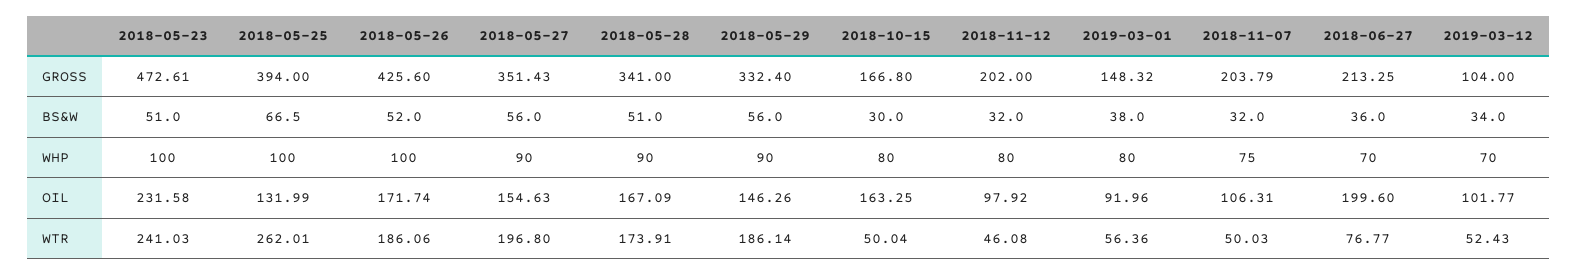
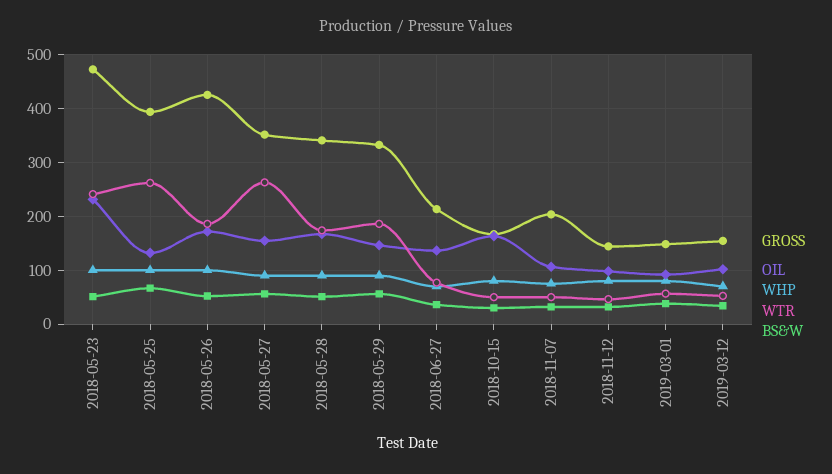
  {
    "GROSS": {
      "2018-05-23": 472.61,
      "2018-05-25": 394,
      "2018-05-26": 425.6,
      "2018-05-27": 351.43,
      "2018-05-28": 341,
      "2018-05-29": 332.4,
      "2018-10-15": 166.8,
-     "2018-11-12": 202,
+     "2018-11-12": 140,
      "2019-03-01": 148.32,
      "2018-11-07": 203.79,
      "2018-06-27": 213.25,
-     "2019-03-12": 104
+     "2019-03-12": 160
    },
    "BS&W": {
      "2018-05-23": 51,
      "2018-05-25": 66.5,
      "2018-05-26": 52,
      "2018-05-27": 56,
      "2018-05-28": 51,
      "2018-05-29": 56,
      "2018-10-15": 30,
      "2018-11-12": 32,
      "2019-03-01": 38,
      "2018-11-07": 32,
      "2018-06-27": 36,
      "2019-03-12": 34
    },
    "WHP": {
      "2018-05-23": 100,
      "2018-05-25": 100,
      "2018-05-26": 100,
      "2018-05-27": 90,
      "2018-05-28": 90,
      "2018-05-29": 90,
      "2018-10-15": 80,
      "2018-11-12": 80,
      "2019-03-01": 80,
      "2018-11-07": 75,
      "2018-06-27": 70,
      "2019-03-12": 70
    },
    "OIL": {
      "2018-05-23": 231.58,
      "2018-05-25": 131.99,
      "2018-05-26": 171.74,
      "2018-05-27": 154.63,
      "2018-05-28": 167.09,
      "2018-05-29": 146.26,
      "2018-10-15": 163.25,
      "2018-11-12": 97.92,
      "2019-03-01": 91.96,
      "2018-11-07": 106.31,
-     "2018-06-27": 199.6,
+     "2018-06-27": 140,
      "2019-03-12": 101.77
    },
    "WTR": {
      "2018-05-23": 241.03,
      "2018-05-25": 262.01,
      "2018-05-26": 186.06,
-     "2018-05-27": 196.8,
+     "2018-05-27": 260,
      "2018-05-28": 173.91,
      "2018-05-29": 186.14,
      "2018-10-15": 50.04,
      "2018-11-12": 46.08,
      "2019-03-01": 56.36,
      "2018-11-07": 50.03,
      "2018-06-27": 76.77,
      "2019-03-12": 52.43
    }
  }

